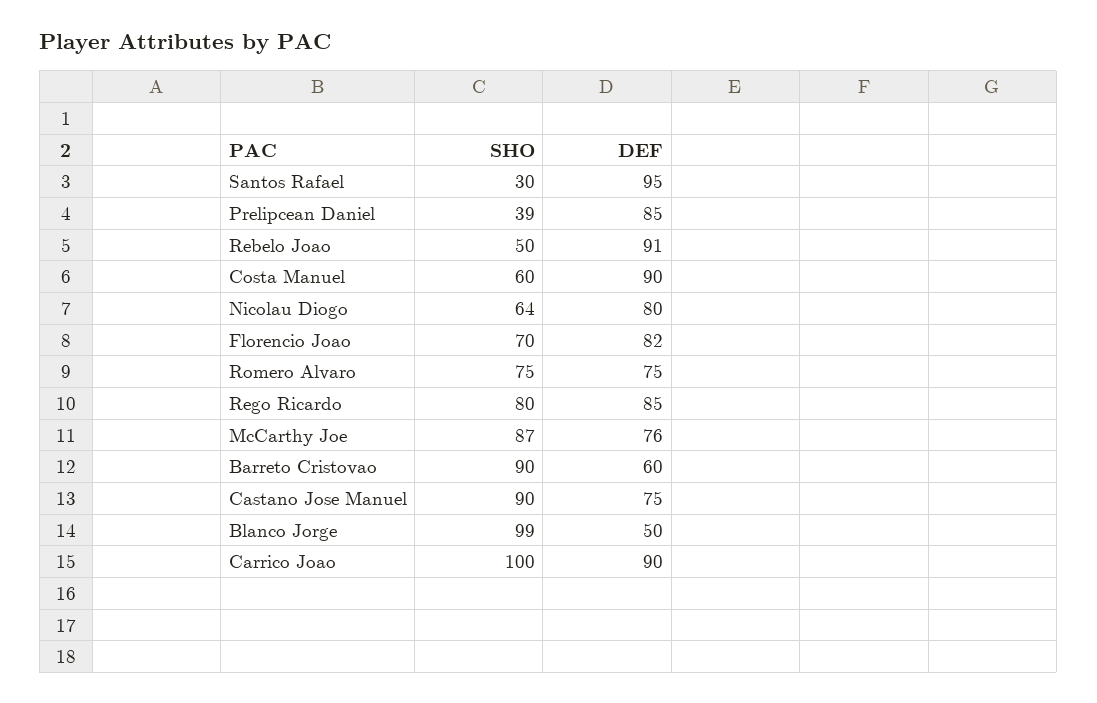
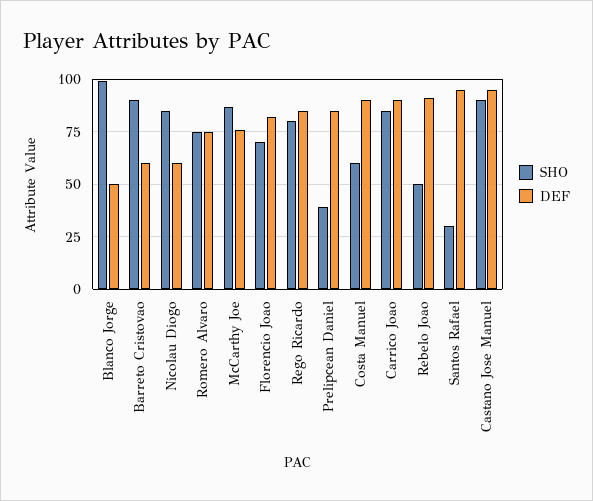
  {
    "SHO": {
      "Santos Rafael": 30,
      "Prelipcean Daniel": 39,
      "Rebelo Joao": 50,
      "Costa Manuel": 60,
-     "Nicolau Diogo": 64,
+     "Nicolau Diogo": 85,
      "Florencio Joao": 70,
      "Romero Alvaro": 75,
      "Rego Ricardo": 80,
      "McCarthy Joe": 87,
      "Barreto Cristovao": 90,
      "Castano Jose Manuel": 90,
      "Blanco Jorge": 99,
-     "Carrico Joao": 100
+     "Carrico Joao": 85
    },
    "DEF": {
      "Santos Rafael": 95,
      "Prelipcean Daniel": 85,
      "Rebelo Joao": 91,
      "Costa Manuel": 90,
-     "Nicolau Diogo": 80,
+     "Nicolau Diogo": 60,
      "Florencio Joao": 82,
      "Romero Alvaro": 75,
      "Rego Ricardo": 85,
      "McCarthy Joe": 76,
      "Barreto Cristovao": 60,
-     "Castano Jose Manuel": 75,
+     "Castano Jose Manuel": 95,
      "Blanco Jorge": 50,
      "Carrico Joao": 90
    }
  }

